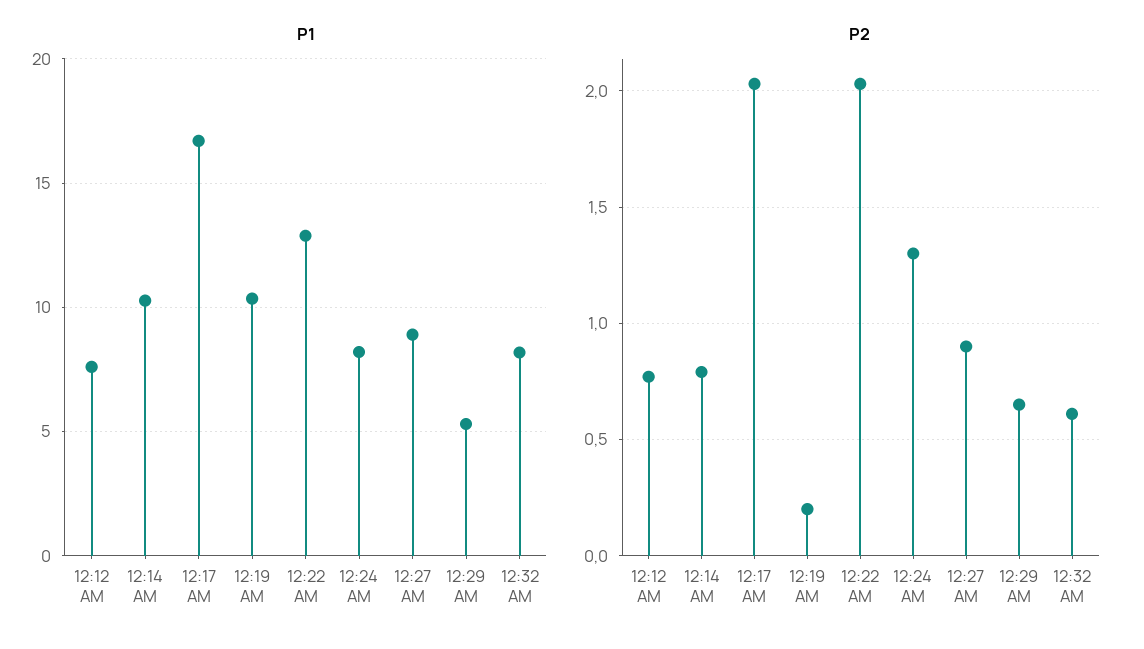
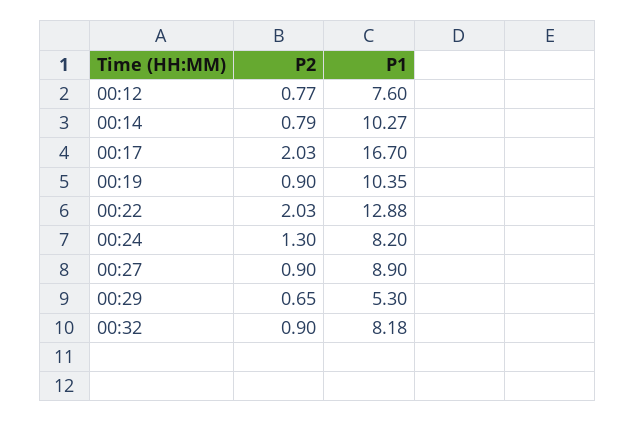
  {
    "P1": {
      "12:12 AM": 7.6,
      "12:14 AM": 10.27,
      "12:17 AM": 16.7,
      "12:19 AM": 10.35,
      "12:22 AM": 12.88,
      "12:24 AM": 8.2,
      "12:27 AM": 8.9,
      "12:29 AM": 5.3,
      "12:32 AM": 8.18
    },
    "P2": {
      "12:12 AM": 0.77,
      "12:14 AM": 0.79,
      "12:17 AM": 2.03,
-     "12:19 AM": 0.2,
+     "12:19 AM": 0.9,
      "12:22 AM": 2.03,
      "12:24 AM": 1.3,
      "12:27 AM": 0.9,
      "12:29 AM": 0.65,
-     "12:32 AM": 0.6
+     "12:32 AM": 0.9
    }
  }

